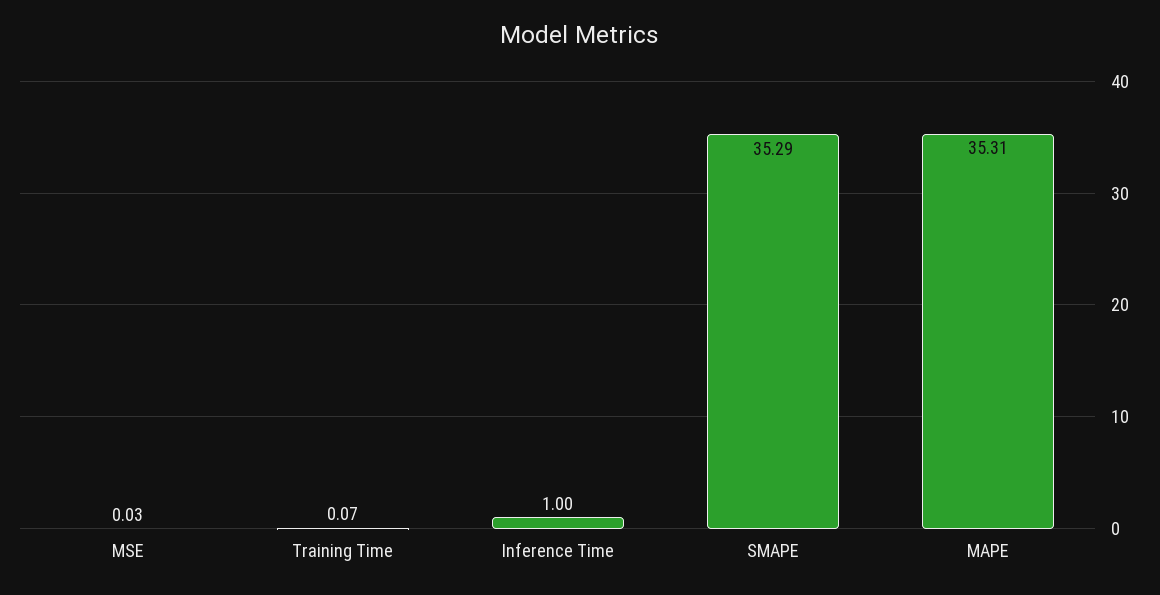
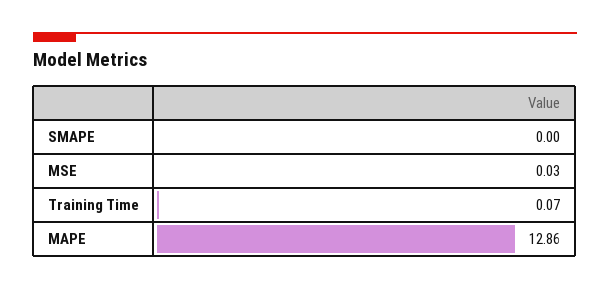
  {
    "MSE": 0.03,
    "Training Time": 0.07,
-   "Inference Time": 1,
-   "SMAPE": 35.29,
+   "SMAPE": 0,
-   "MAPE": 35.31
+   "MAPE": 12.86
  }

